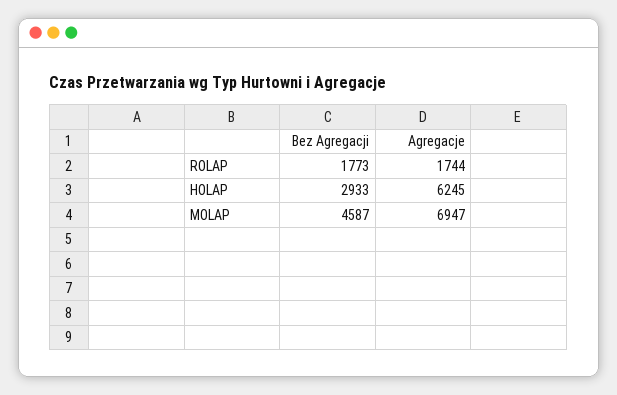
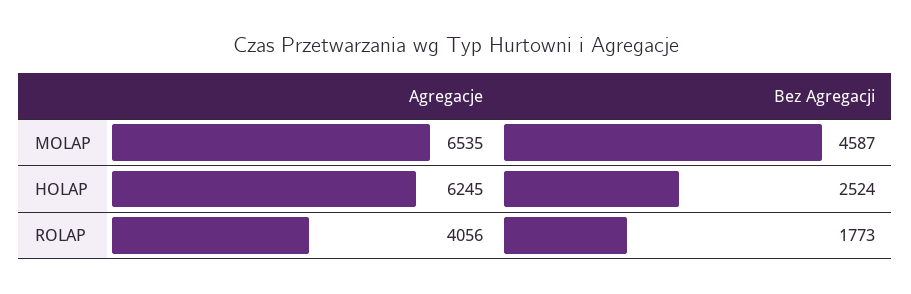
  {
    "Bez Agregacji": {
      "ROLAP": 1773,
-     "HOLAP": 2933,
+     "HOLAP": 2524,
      "MOLAP": 4587
    },
    "Agregacje": {
-     "ROLAP": 1744,
+     "ROLAP": 4056,
      "HOLAP": 6245,
-     "MOLAP": 6947
+     "MOLAP": 6535
    }
  }

